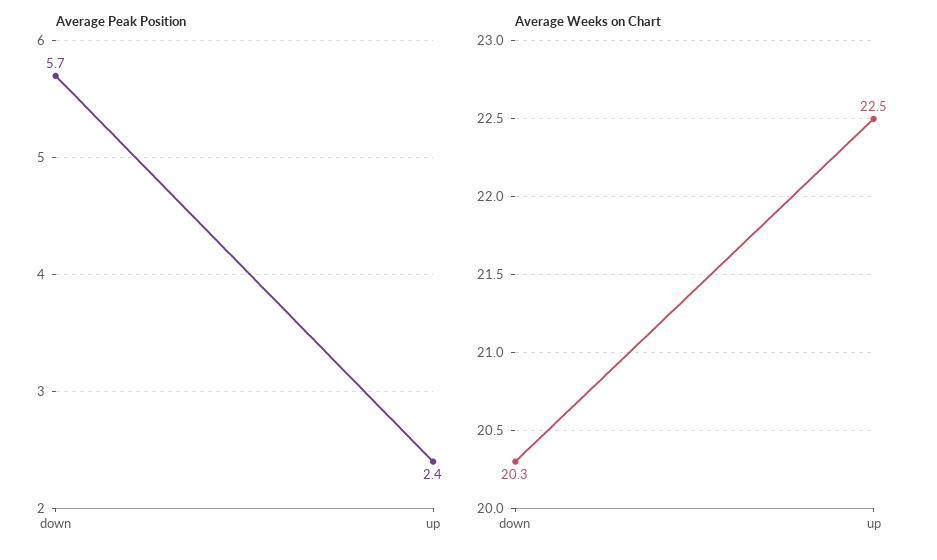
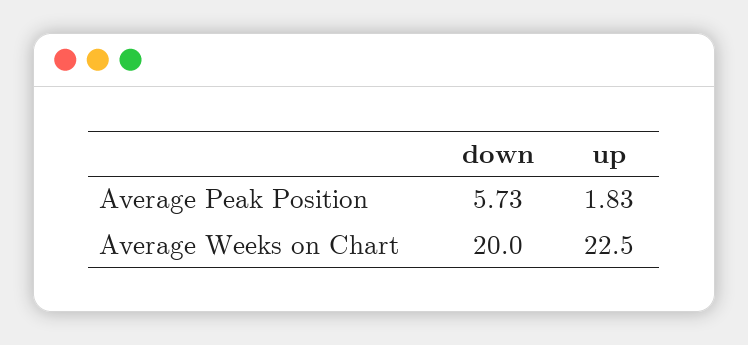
  {
    "Average Peak Position": {
      "down": 5.73,
-     "up": 2.4
+     "up": 1.83
    },
    "Average Weeks on Chart": {
-     "down": 20.3,
+     "down": 20,
      "up": 22.5
    }
  }

